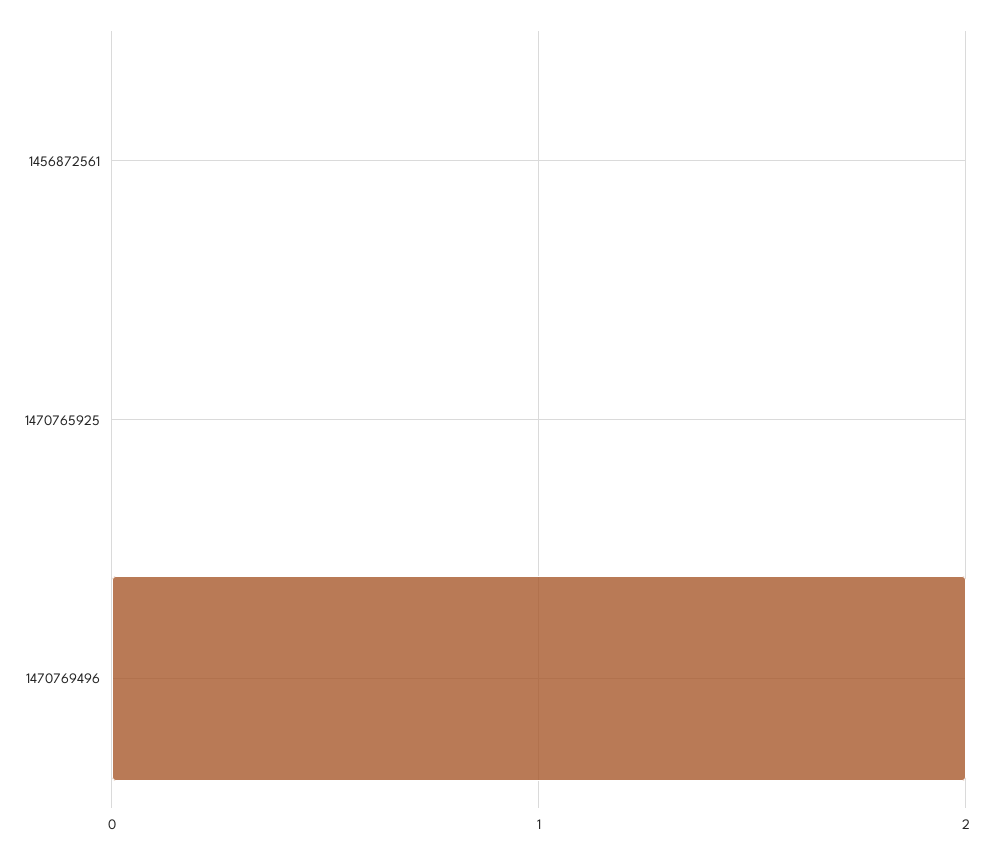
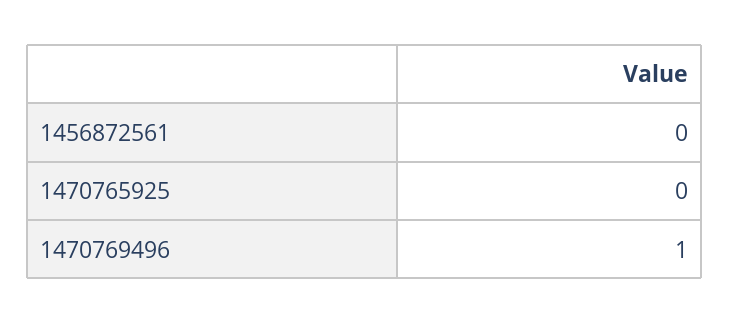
  {
    "1456872561": 0,
    "1470765925": 0,
-   "1470769496": 2
+   "1470769496": 1
  }

